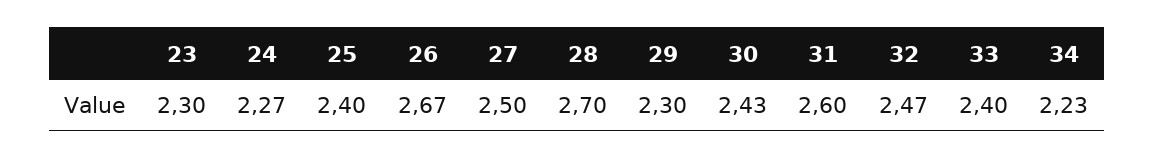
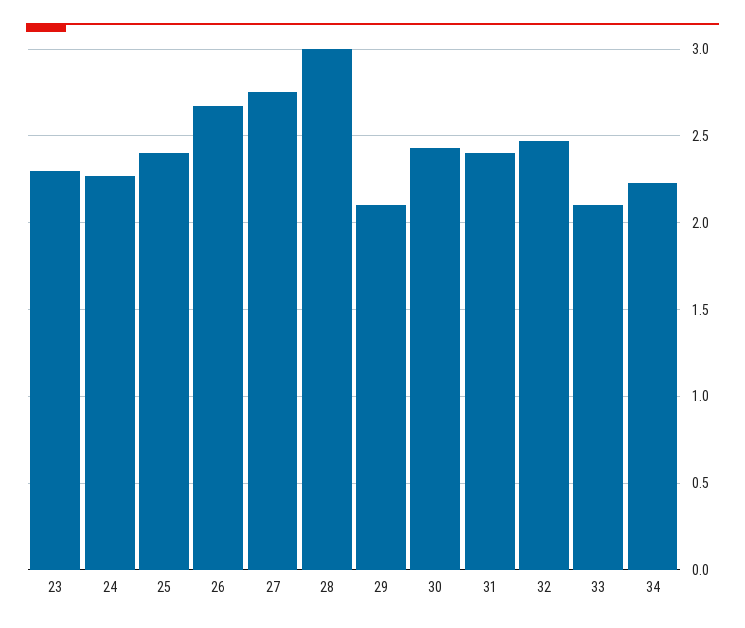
  {
    "23": 2.3,
    "24": 2.27,
    "25": 2.4,
    "26": 2.67,
-   "27": 2.5,
+   "27": 2.75,
-   "28": 2.7,
+   "28": 3,
-   "29": 2.3,
+   "29": 2.1,
    "30": 2.43,
-   "31": 2.6,
+   "31": 2.4,
    "32": 2.47,
-   "33": 2.4,
+   "33": 2.1,
    "34": 2.23
  }

